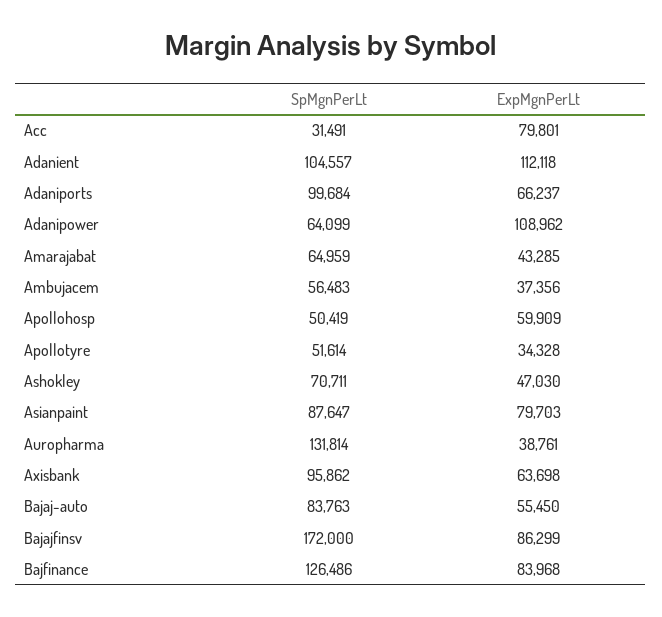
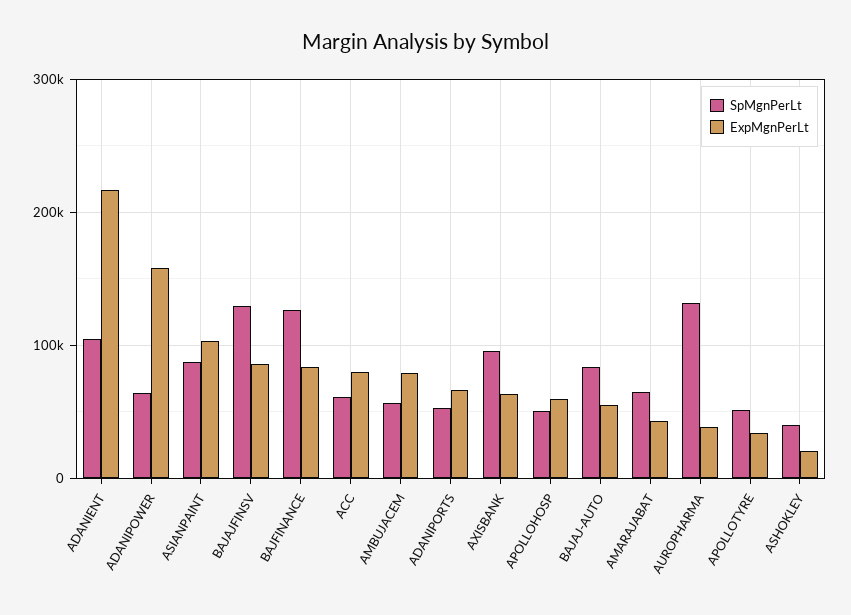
  {
    "SpMgnPerLt": {
-     "Acc": 31491,
+     "Acc": 60000,
      "Adanient": 104557,
-     "Adaniports": 99684,
+     "Adaniports": 50000,
      "Adanipower": 64099,
      "Amarajabat": 64959,
      "Ambujacem": 56483,
      "Apollohosp": 50419,
      "Apollotyre": 51614,
-     "Ashokley": 70711,
+     "Ashokley": 40000,
      "Asianpaint": 87647,
      "Auropharma": 131814,
      "Axisbank": 95862,
      "Bajaj-auto": 83763,
-     "Bajajfinsv": 172000,
+     "Bajajfinsv": 130000,
      "Bajfinance": 126486
    },
    "ExpMgnPerLt": {
      "Acc": 79801,
-     "Adanient": 112118,
+     "Adanient": 220000,
      "Adaniports": 66237,
-     "Adanipower": 108962,
+     "Adanipower": 160000,
      "Amarajabat": 43285,
-     "Ambujacem": 37356,
+     "Ambujacem": 80000,
      "Apollohosp": 59909,
      "Apollotyre": 34328,
-     "Ashokley": 47030,
+     "Ashokley": 20000,
-     "Asianpaint": 79703,
+     "Asianpaint": 100000,
      "Auropharma": 38761,
      "Axisbank": 63698,
      "Bajaj-auto": 55450,
      "Bajajfinsv": 86299,
      "Bajfinance": 83968
    }
  }

